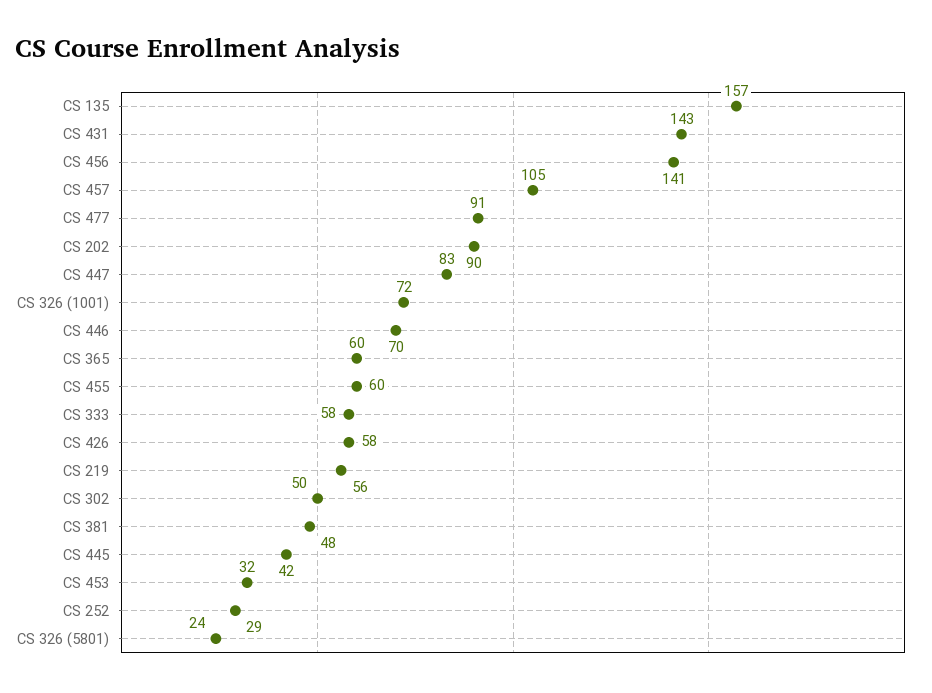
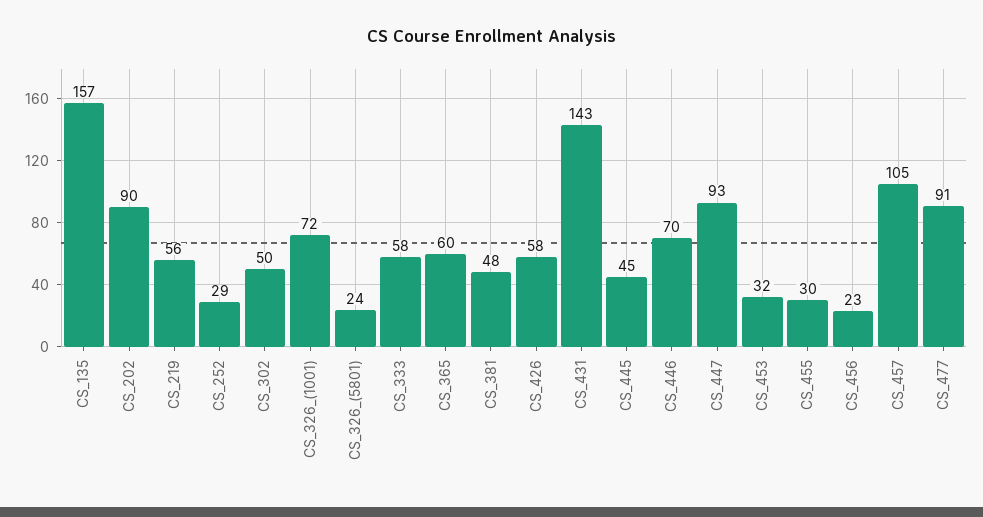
  {
    "CS 135": 157,
    "CS 431": 143,
-   "CS 456": 141,
+   "CS 456": 23,
    "CS 457": 105,
    "CS 477": 91,
    "CS 202": 90,
-   "CS 447": 83,
+   "CS 447": 93,
    "CS 326 (1001)": 72,
    "CS 446": 70,
    "CS 365": 60,
-   "CS 455": 60,
+   "CS 455": 30,
    "CS 333": 58,
    "CS 426": 58,
    "CS 219": 56,
    "CS 302": 50,
    "CS 381": 48,
-   "CS 445": 42,
+   "CS 445": 45,
    "CS 453": 32,
    "CS 252": 29,
    "CS 326 (5801)": 24
  }

